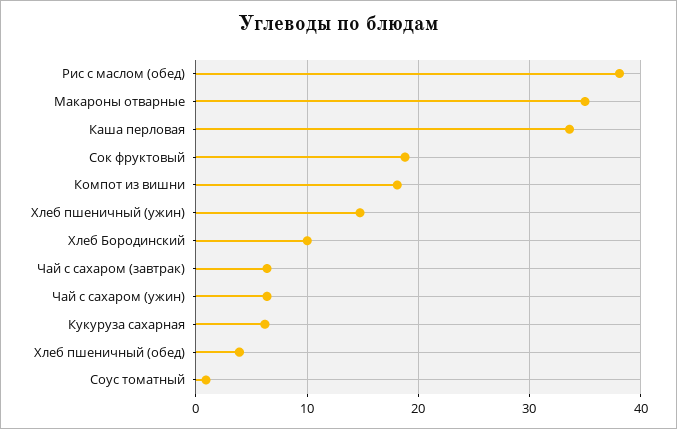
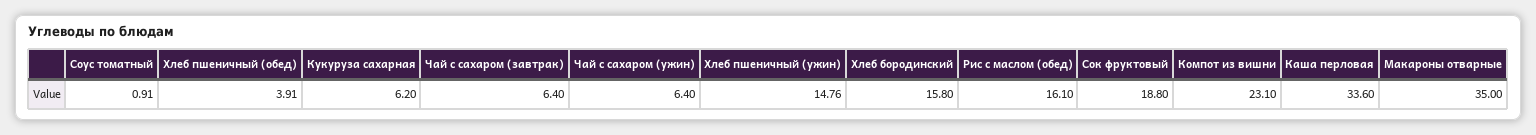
  {
-   "Рис с маслом (обед)": 38,
+   "Рис с маслом (обед)": 16.1,
    "Макароны отварные": 35,
    "Каша перловая": 33.6,
    "Сок фруктовый": 18.8,
-   "Компот из вишни": 18,
+   "Компот из вишни": 23.1,
    "Хлеб пшеничный (ужин)": 14.76,
-   "Хлеб Бородинский": 10,
+   "Хлеб Бородинский": 15.8,
    "Чай с сахаром (завтрак)": 6.4,
    "Чай с сахаром (ужин)": 6.4,
    "Кукуруза сахарная": 6.2,
    "Хлеб пшеничный (обед)": 3.91,
    "Соус томатный": 0.91
  }

